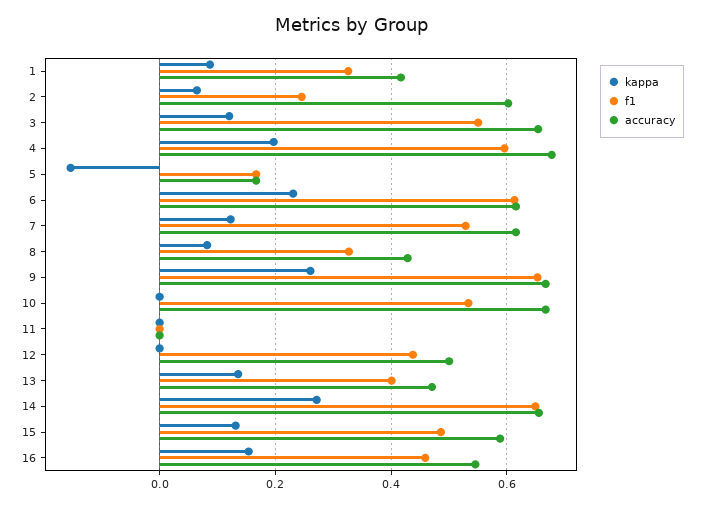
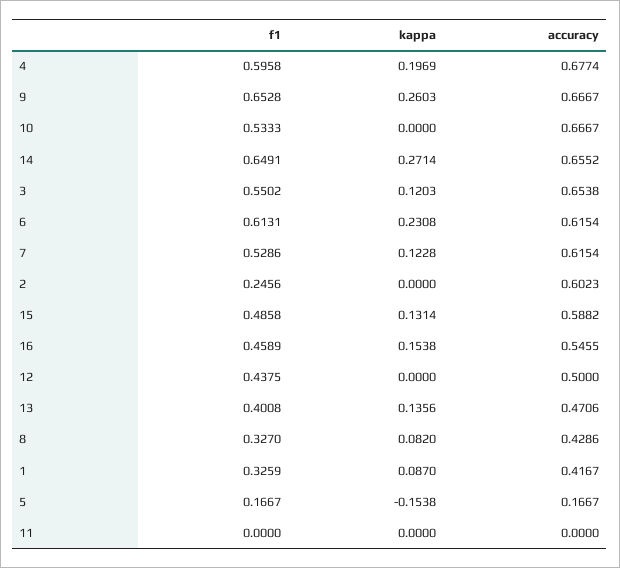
  {
    "kappa": {
      "1": 0.087,
-     "2": 0.06,
+     "2": 0,
      "3": 0.1203,
      "4": 0.1969,
      "5": -0.1538,
      "6": 0.2308,
      "7": 0.1228,
      "8": 0.082,
      "9": 0.2603,
      "10": 0,
      "11": 0,
      "12": 0,
      "13": 0.1356,
      "14": 0.2714,
      "15": 0.1314,
      "16": 0.1538
    },
    "f1": {
      "1": 0.3259,
      "2": 0.2456,
      "3": 0.5502,
      "4": 0.5958,
      "5": 0.1667,
      "6": 0.6131,
      "7": 0.5286,
      "8": 0.327,
      "9": 0.6528,
      "10": 0.5333,
      "11": 0,
      "12": 0.4375,
      "13": 0.4008,
      "14": 0.6491,
      "15": 0.4858,
      "16": 0.4589
    },
    "accuracy": {
      "1": 0.4167,
      "2": 0.6023,
      "3": 0.6538,
      "4": 0.6774,
      "5": 0.1667,
      "6": 0.6154,
      "7": 0.6154,
      "8": 0.4286,
      "9": 0.6667,
      "10": 0.6667,
      "11": 0,
      "12": 0.5,
      "13": 0.4706,
      "14": 0.6552,
      "15": 0.5882,
      "16": 0.5455
    }
  }

